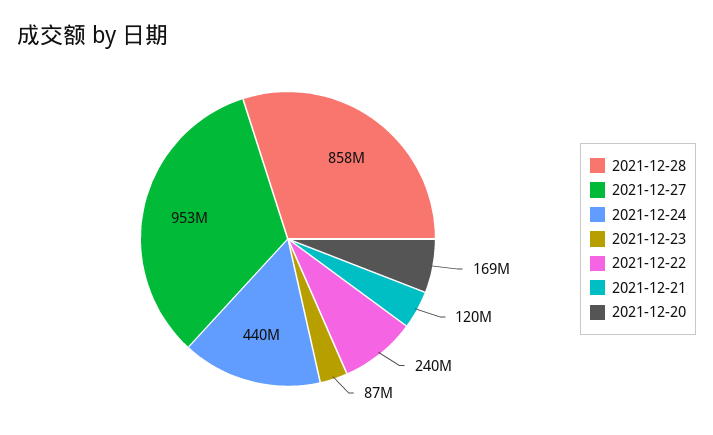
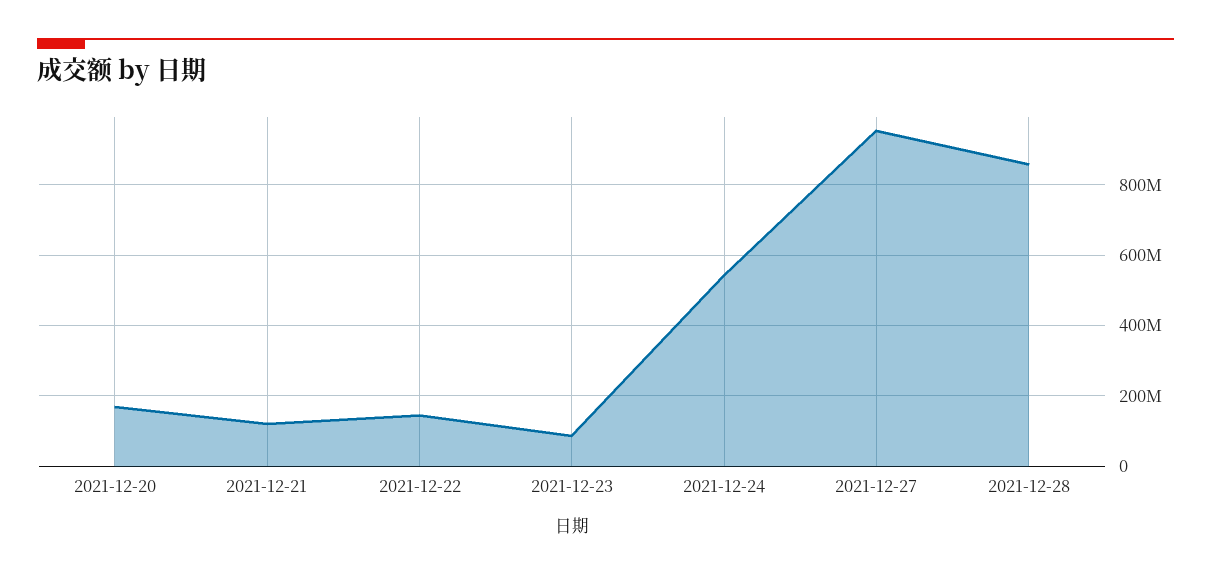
  {
    "2021-12-28": 858000000,
    "2021-12-27": 953000000,
-   "2021-12-24": 440000000,
+   "2021-12-24": 540000000,
    "2021-12-23": 87000000,
-   "2021-12-22": 240000000,
+   "2021-12-22": 140000000,
    "2021-12-21": 120000000,
    "2021-12-20": 169000000
  }

